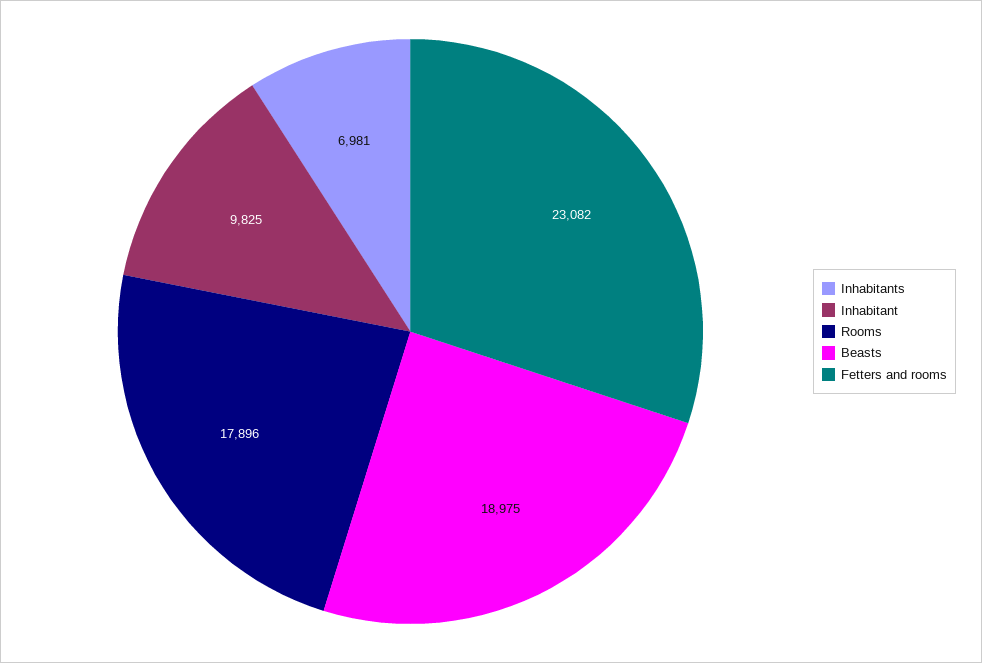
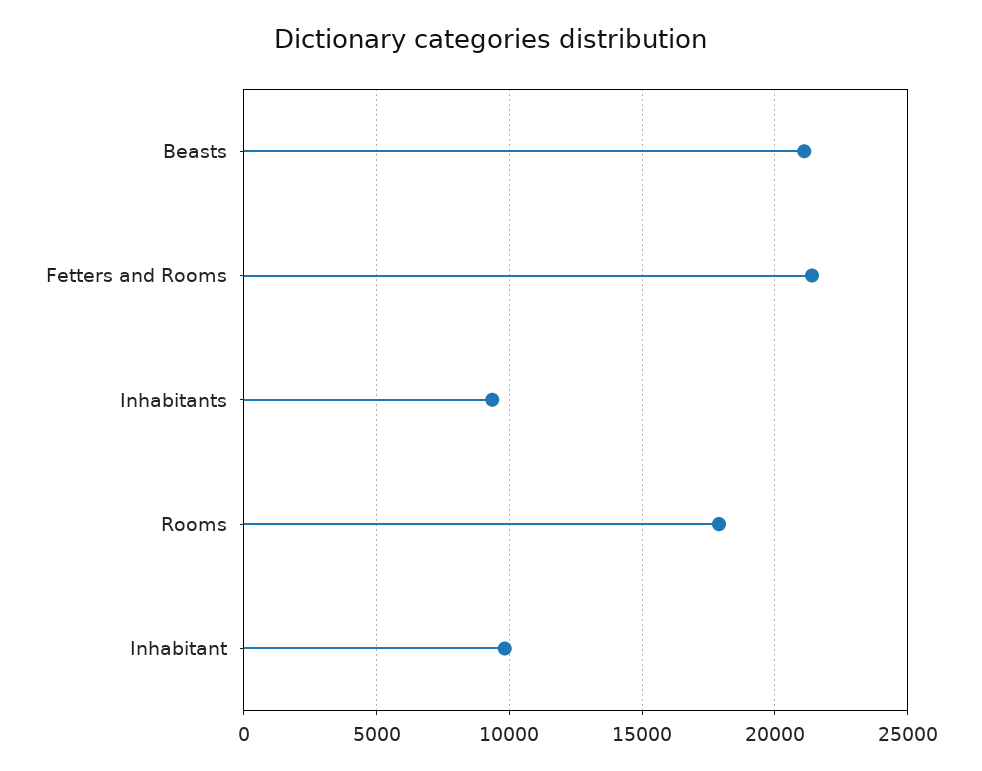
  {
-   "Inhabitants": 6981,
+   "Inhabitants": 9500,
    "Inhabitant": 9825,
    "Rooms": 17896,
-   "Beasts": 18975,
+   "Beasts": 21000,
-   "Fetters and rooms": 23082
+   "Fetters and rooms": 21500
  }

